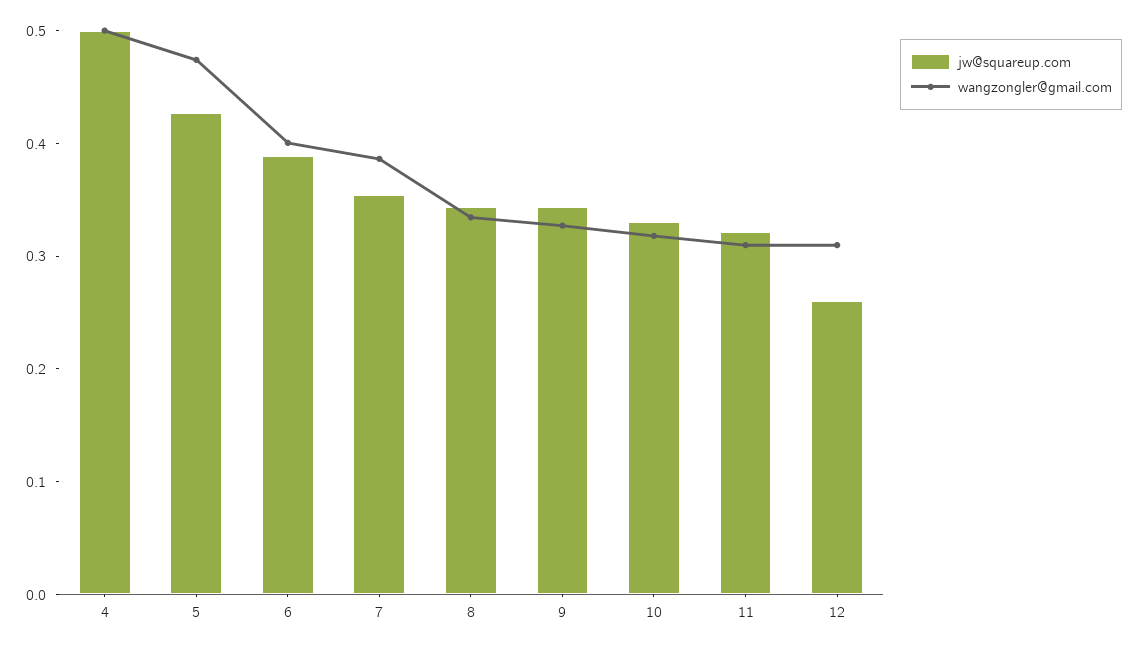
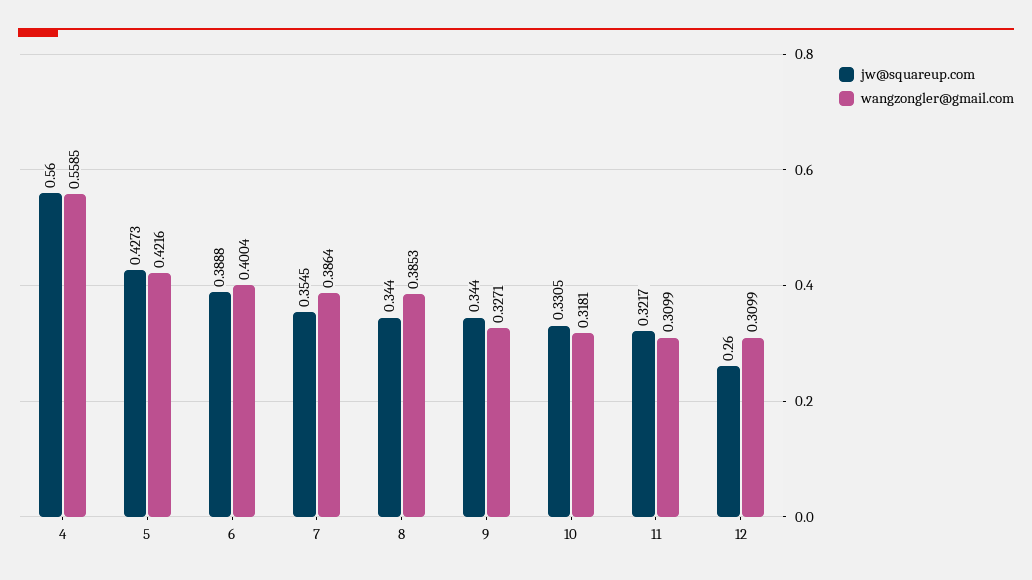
  {
    "jw@squareup.com": {
-     "4": 0.5,
+     "4": 0.56,
      "5": 0.4273,
      "6": 0.3888,
      "7": 0.3545,
      "8": 0.344,
      "9": 0.344,
      "10": 0.3305,
      "11": 0.3217,
      "12": 0.26
    },
    "wangzongler@gmail.com": {
-     "4": 0.5,
+     "4": 0.5585,
-     "5": 0.48,
+     "5": 0.4216,
      "6": 0.4004,
      "7": 0.3864,
-     "8": 0.34,
+     "8": 0.3853,
      "9": 0.3271,
      "10": 0.3181,
      "11": 0.3099,
      "12": 0.3099
    }
  }

